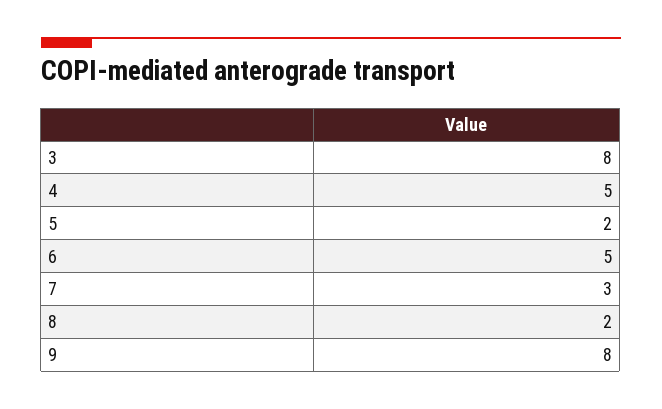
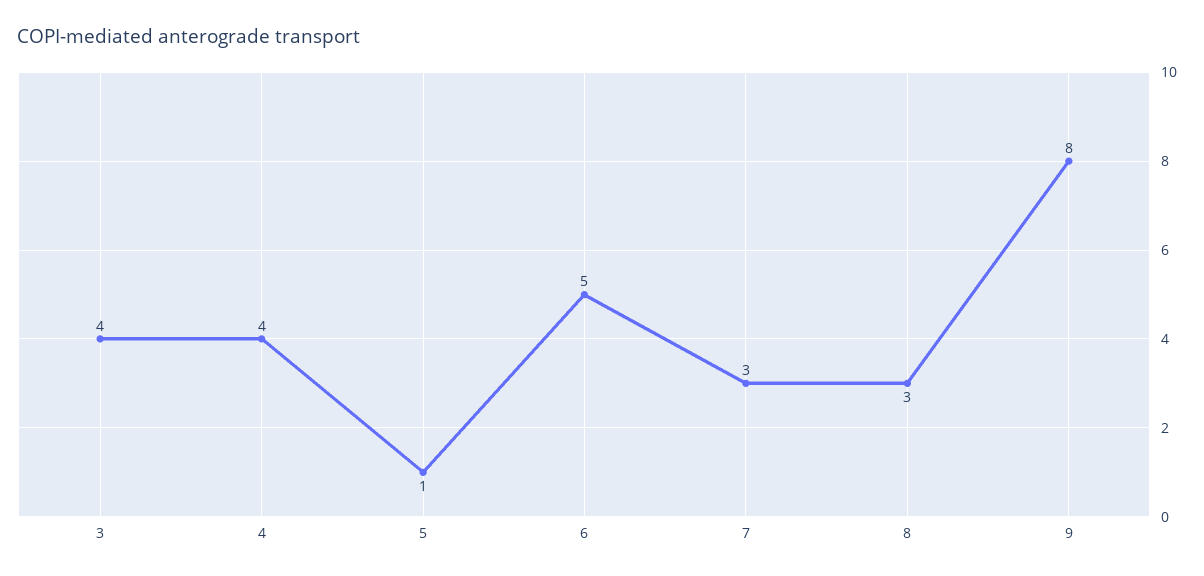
  {
-   "3": 8,
+   "3": 4,
-   "4": 5,
+   "4": 4,
-   "5": 2,
+   "5": 1,
    "6": 5,
    "7": 3,
-   "8": 2,
+   "8": 3,
    "9": 8
  }

